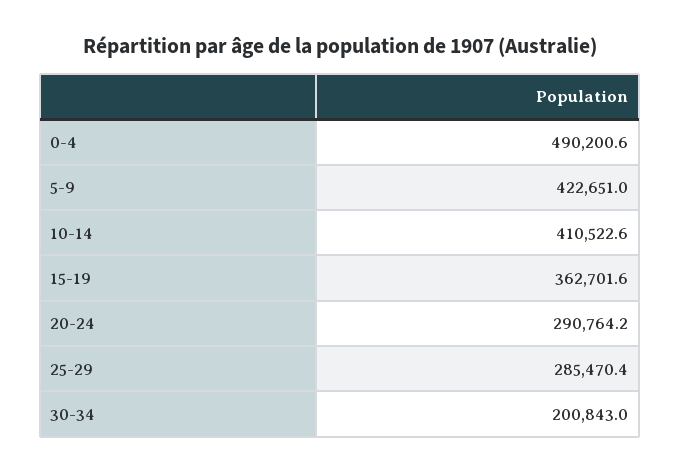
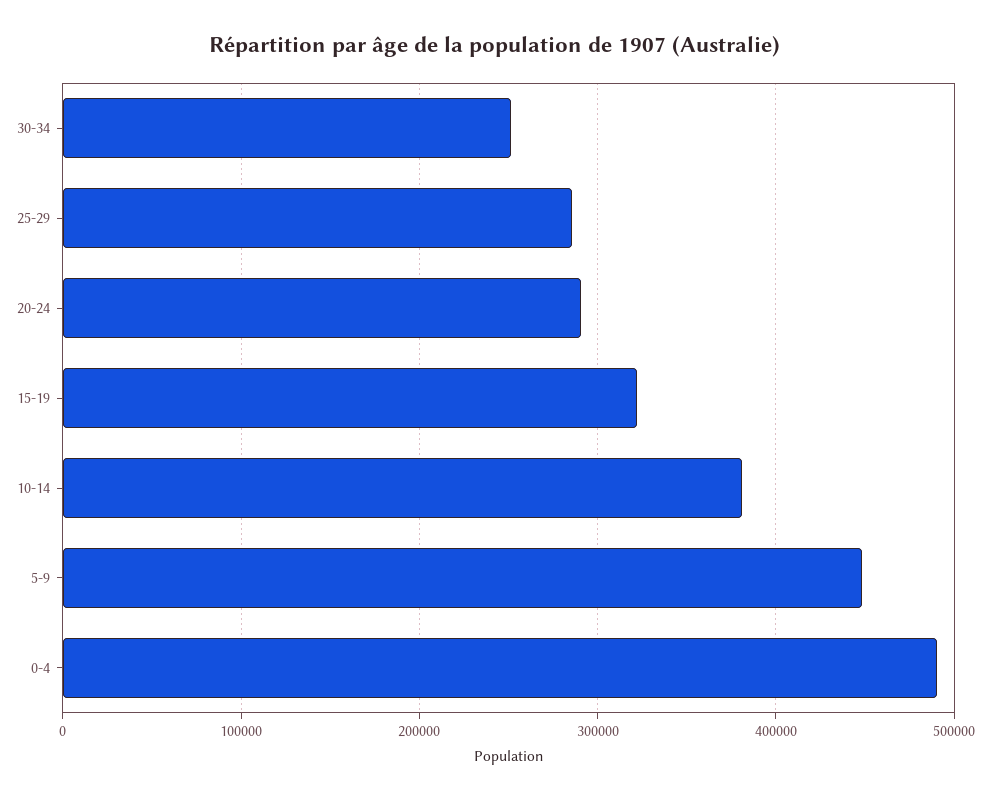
  {
    "0-4": 490200.6,
-   "5-9": 422651,
+   "5-9": 450000,
-   "10-14": 410522.6,
+   "10-14": 380000,
-   "15-19": 362701.6,
+   "15-19": 320000,
    "20-24": 290764.2,
    "25-29": 285470.4,
-   "30-34": 200843
+   "30-34": 250000
  }

